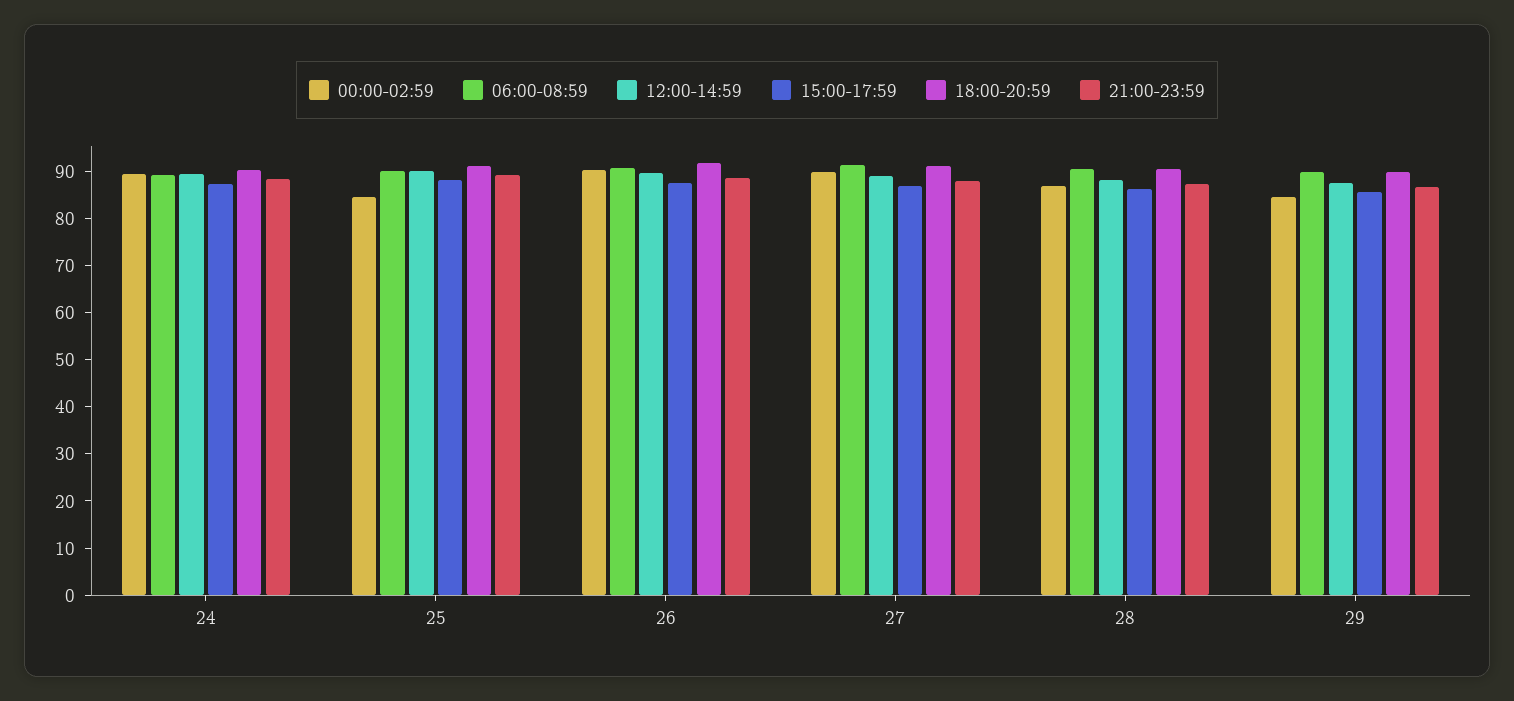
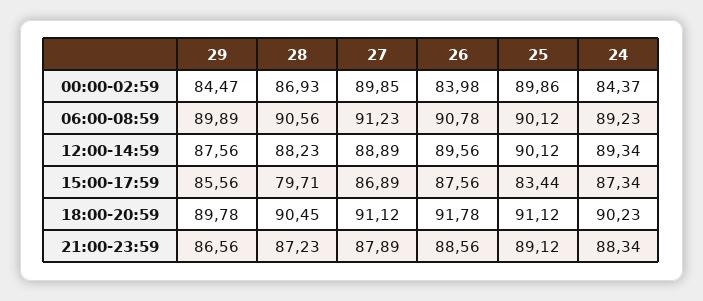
  {
    "00:00-02:59": {
-     "24": 90,
+     "24": 84.37,
-     "25": 84,
+     "25": 89.86,
-     "26": 90,
+     "26": 83.98,
      "27": 89.85,
      "28": 86.93,
      "29": 84.47
    },
    "06:00-08:59": {
      "24": 89.23,
      "25": 90.12,
      "26": 90.78,
      "27": 91.23,
      "28": 90.56,
      "29": 89.89
    },
    "12:00-14:59": {
      "24": 89.34,
      "25": 90.12,
      "26": 89.56,
      "27": 88.89,
      "28": 88.23,
      "29": 87.56
    },
    "15:00-17:59": {
      "24": 87.34,
-     "25": 88,
+     "25": 83.44,
      "26": 87.56,
      "27": 86.89,
-     "28": 86,
+     "28": 79.71,
      "29": 85.56
    },
    "18:00-20:59": {
      "24": 90.23,
      "25": 91.12,
      "26": 91.78,
      "27": 91.12,
      "28": 90.45,
      "29": 89.78
    },
    "21:00-23:59": {
      "24": 88.34,
      "25": 89.12,
      "26": 88.56,
      "27": 87.89,
      "28": 87.23,
      "29": 86.56
    }
  }

